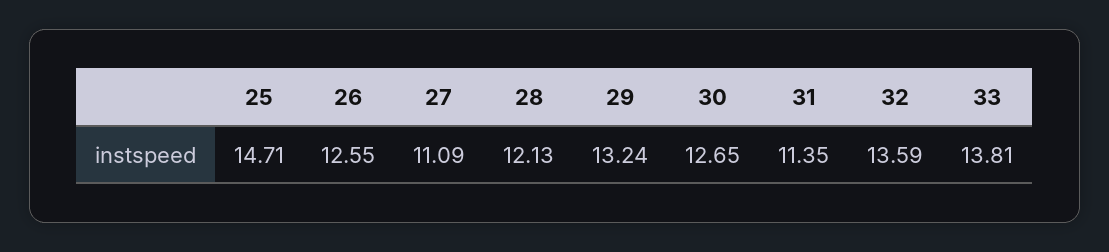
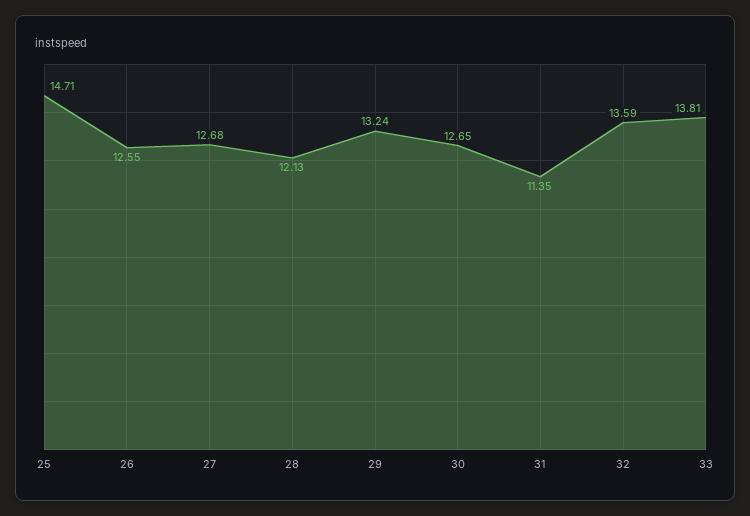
  {
    "25": 14.71,
    "26": 12.55,
-   "27": 11.09,
+   "27": 12.68,
    "28": 12.13,
    "29": 13.24,
    "30": 12.65,
    "31": 11.35,
    "32": 13.59,
    "33": 13.81
  }

